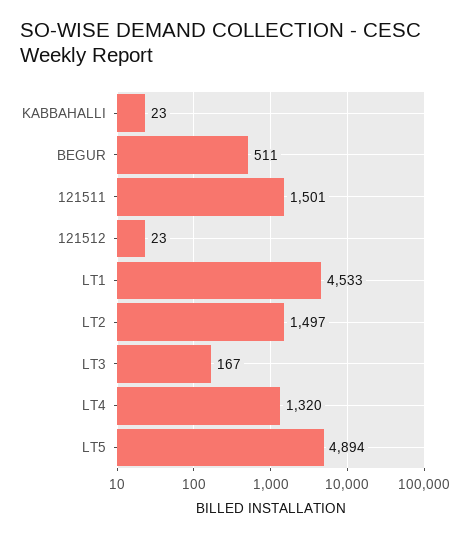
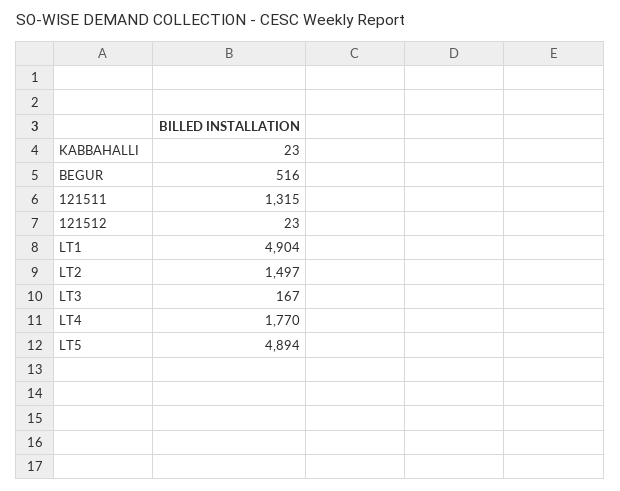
  {
    "KABBAHALLI": 23,
-   "BEGUR": 511,
+   "BEGUR": 516,
-   "121511": 1501,
+   "121511": 1315,
    "121512": 23,
-   "LT1": 4533,
+   "LT1": 4904,
    "LT2": 1497,
    "LT3": 167,
-   "LT4": 1320,
+   "LT4": 1770,
    "LT5": 4894
  }

